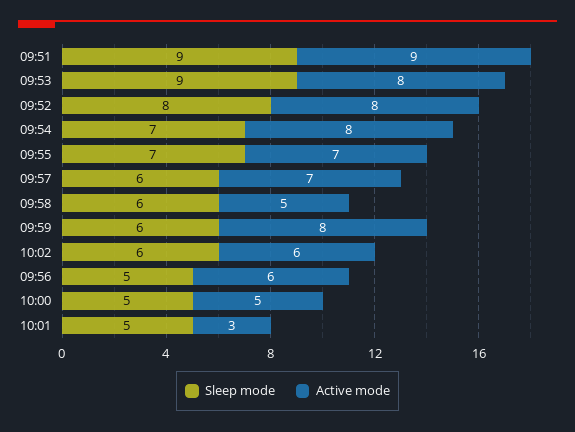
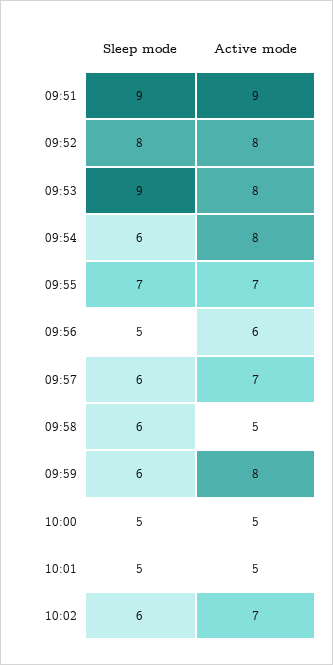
  {
    "Sleep mode": {
      "09:51": 9,
      "09:53": 9,
      "09:52": 8,
-     "09:54": 7,
+     "09:54": 6,
      "09:55": 7,
      "09:57": 6,
      "09:58": 6,
      "09:59": 6,
      "10:02": 6,
      "09:56": 5,
      "10:00": 5,
      "10:01": 5
    },
    "Active mode": {
      "09:51": 9,
      "09:53": 8,
      "09:52": 8,
      "09:54": 8,
      "09:55": 7,
      "09:57": 7,
      "09:58": 5,
      "09:59": 8,
-     "10:02": 6,
+     "10:02": 7,
      "09:56": 6,
      "10:00": 5,
-     "10:01": 3
+     "10:01": 5
    }
  }

